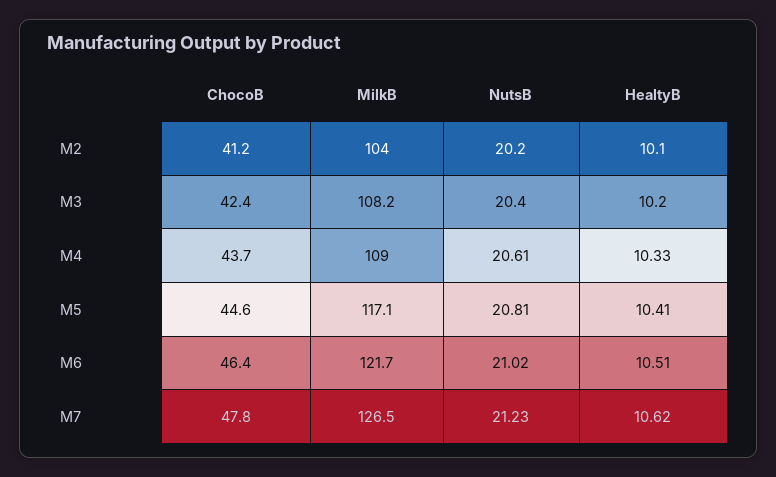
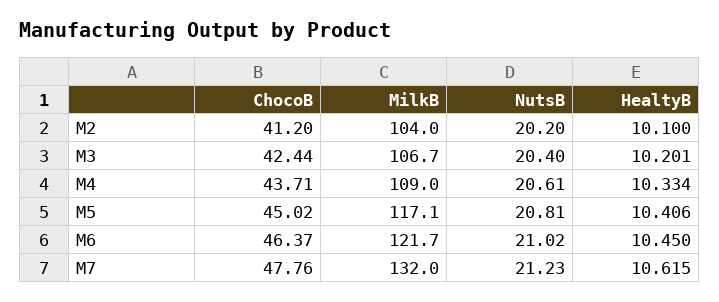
  {
    "ChocoB": {
      "M2": 41.2,
      "M3": 42.44,
      "M4": 43.71,
-     "M5": 44.6,
+     "M5": 45.02,
      "M6": 46.37,
      "M7": 47.76
    },
    "MilkB": {
      "M2": 104,
-     "M3": 108.2,
+     "M3": 106.7,
      "M4": 109,
      "M5": 117.1,
      "M6": 121.7,
-     "M7": 126.5
+     "M7": 132
    },
    "NutsB": {
      "M2": 20.2,
      "M3": 20.4,
      "M4": 20.61,
      "M5": 20.81,
      "M6": 21.02,
      "M7": 21.23
    },
    "HealtyB": {
      "M2": 10.1,
      "M3": 10.201,
      "M4": 10.334,
      "M5": 10.406,
-     "M6": 10.51,
+     "M6": 10.45,
      "M7": 10.615
    }
  }

